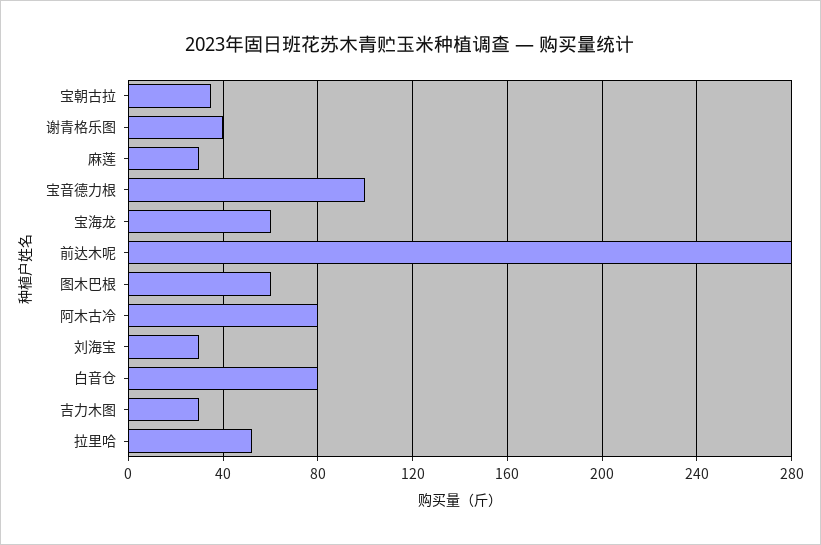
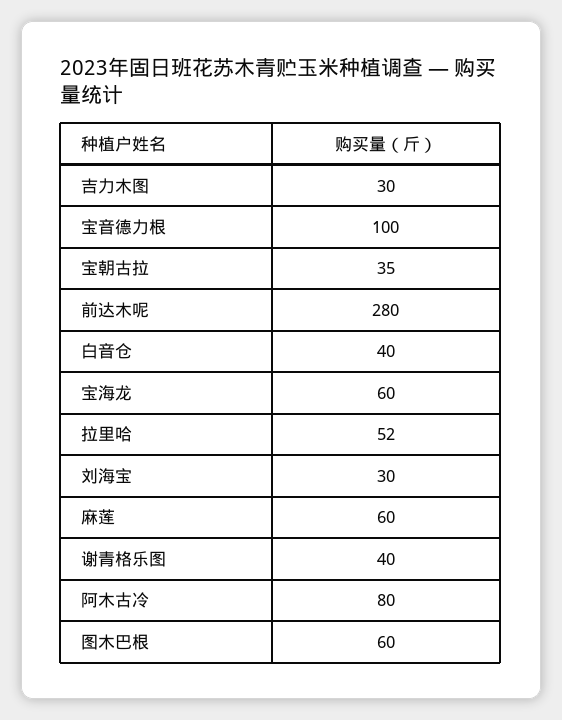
  {
    "宝朝古拉": 35,
    "谢青格乐图": 40,
-   "麻莲": 30,
+   "麻莲": 60,
    "宝音德力根": 100,
    "宝海龙": 60,
    "前达木呢": 280,
    "图木巴根": 60,
    "阿木古冷": 80,
    "刘海宝": 30,
-   "白音仓": 80,
+   "白音仓": 40,
    "吉力木图": 30,
    "拉里哈": 52
  }

